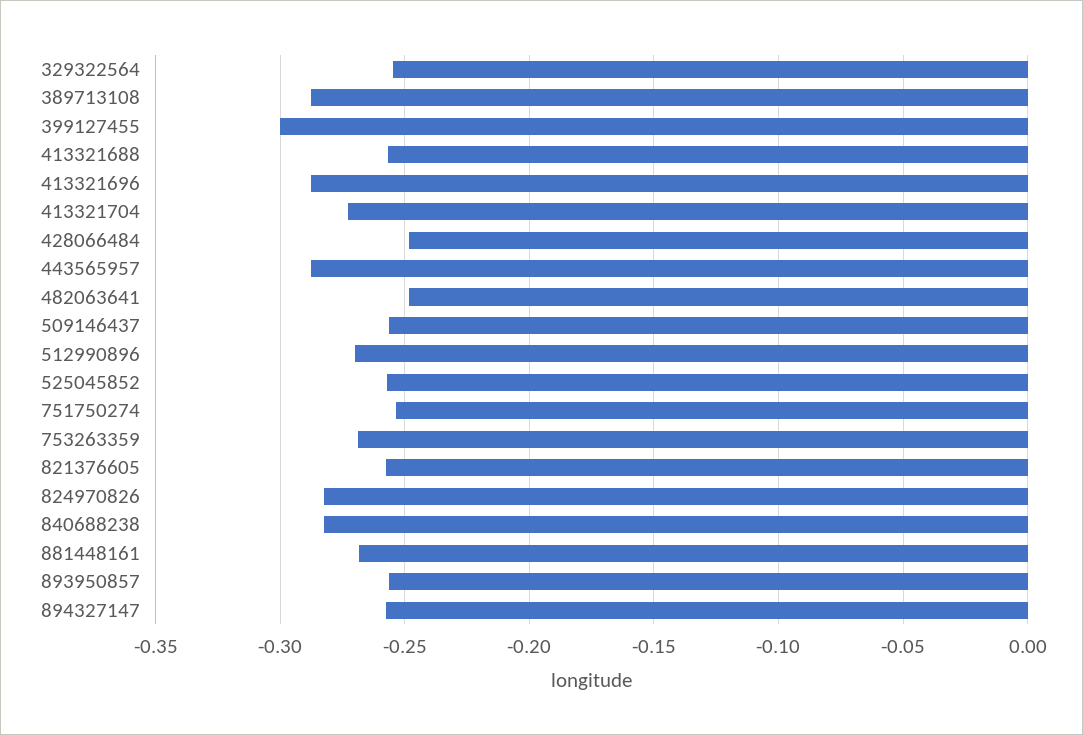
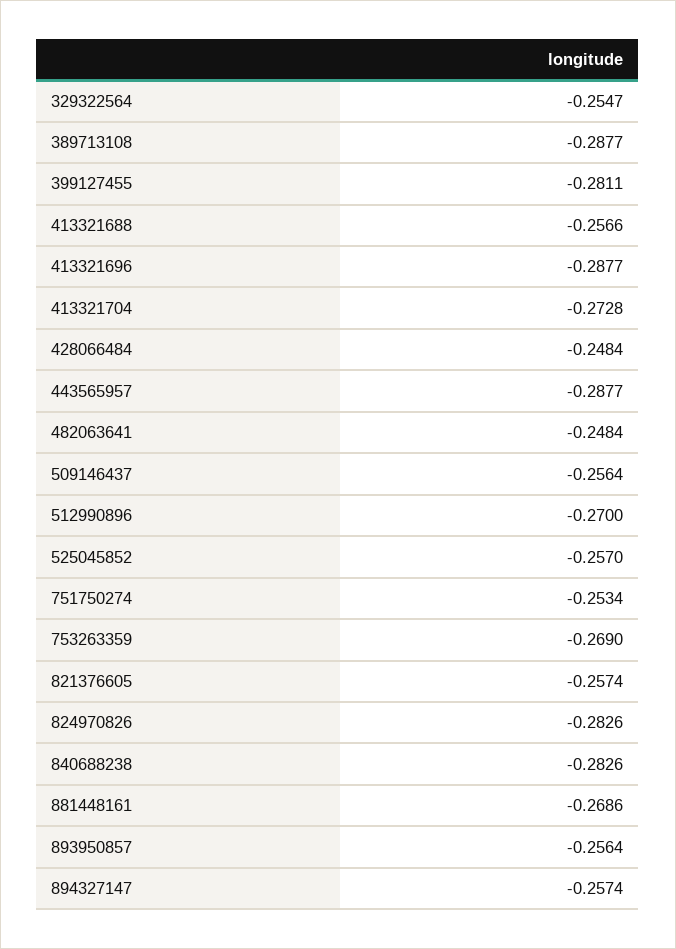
  {
    "329322564": -0.2547,
    "389713108": -0.2877,
-   "399127455": -0.3,
+   "399127455": -0.2811,
    "413321688": -0.2566,
    "413321696": -0.2877,
    "413321704": -0.2728,
    "428066484": -0.2484,
    "443565957": -0.2877,
    "482063641": -0.2484,
    "509146437": -0.2564,
    "512990896": -0.27,
    "525045852": -0.257,
    "751750274": -0.2534,
    "753263359": -0.269,
    "821376605": -0.2574,
    "824970826": -0.2826,
    "840688238": -0.2826,
    "881448161": -0.2686,
    "893950857": -0.2564,
    "894327147": -0.2574
  }

